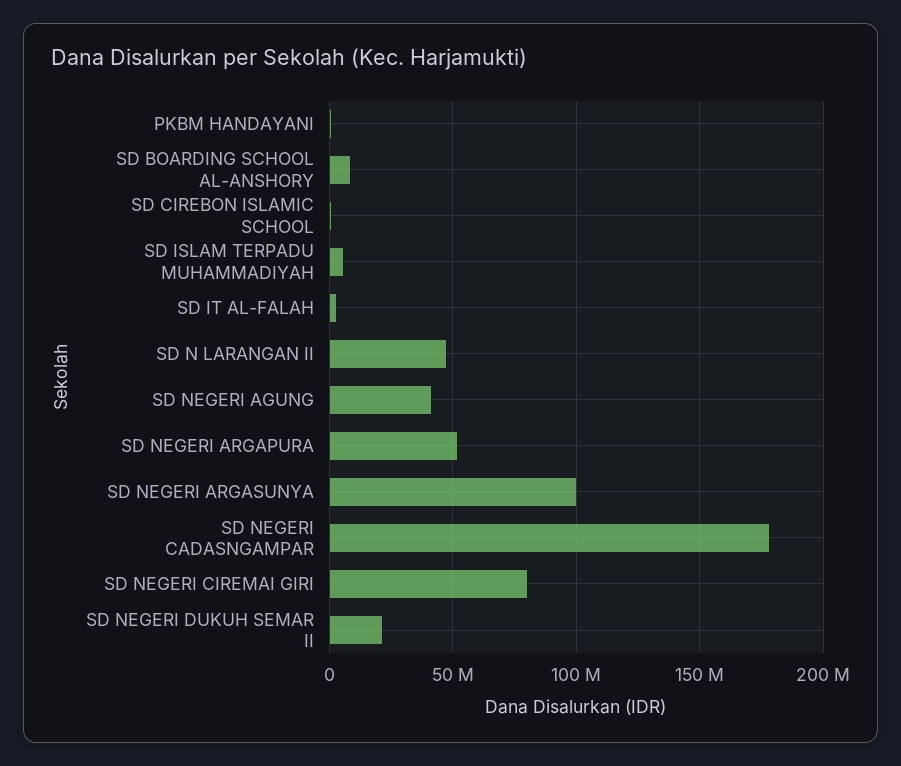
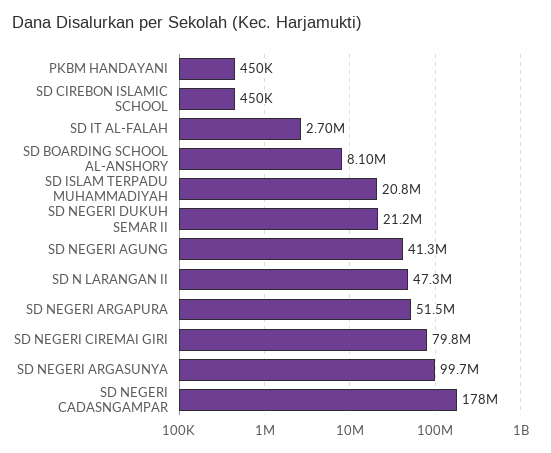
  {
    "PKBM HANDAYANI": 450000,
    "SD BOARDING SCHOOL AL-ANSHORY": 8100000,
    "SD CIREBON ISLAMIC SCHOOL": 450000,
-   "SD ISLAM TERPADU MUHAMMADIYAH": 5000000,
+   "SD ISLAM TERPADU MUHAMMADIYAH": 20800000,
    "SD IT AL-FALAH": 2700000,
    "SD N LARANGAN II": 47300000,
    "SD NEGERI AGUNG": 41300000,
    "SD NEGERI ARGAPURA": 51500000,
    "SD NEGERI ARGASUNYA": 99700000,
    "SD NEGERI CADASNGAMPAR": 178000000,
    "SD NEGERI CIREMAI GIRI": 79800000,
    "SD NEGERI DUKUH SEMAR II": 21200000
  }

